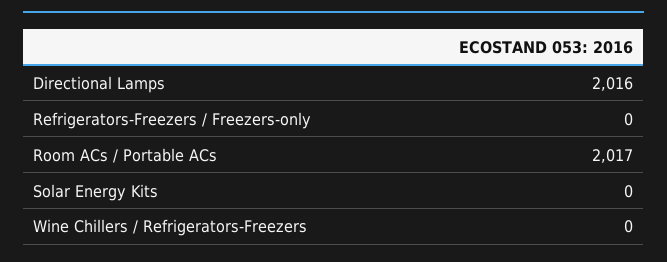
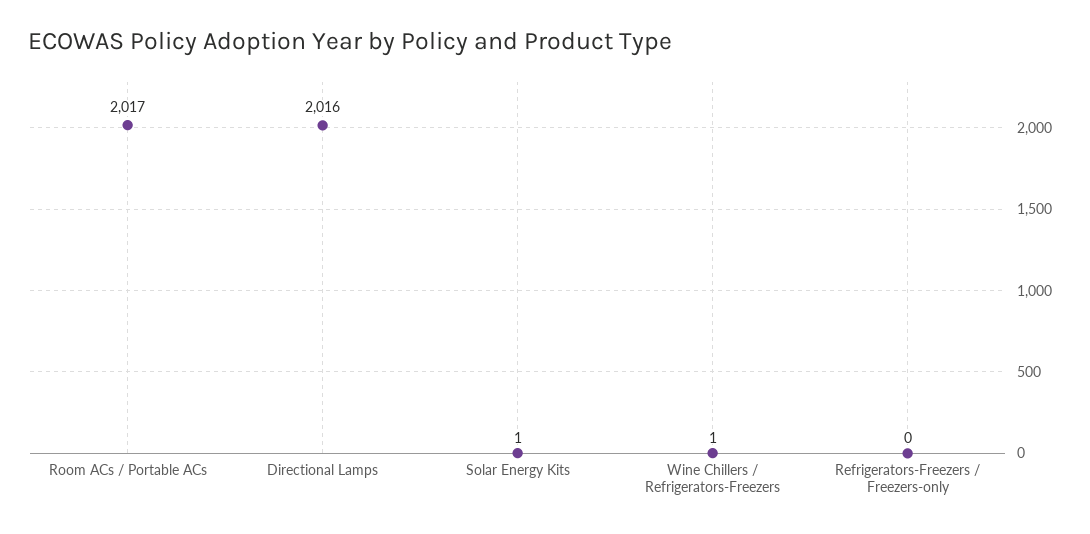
  {
    "Directional Lamps": 2016,
    "Refrigerators-Freezers / Freezers-only": 0,
    "Room ACs / Portable ACs": 2017,
-   "Solar Energy Kits": 0,
+   "Solar Energy Kits": 1,
-   "Wine Chillers / Refrigerators-Freezers": 0
+   "Wine Chillers / Refrigerators-Freezers": 1
  }

